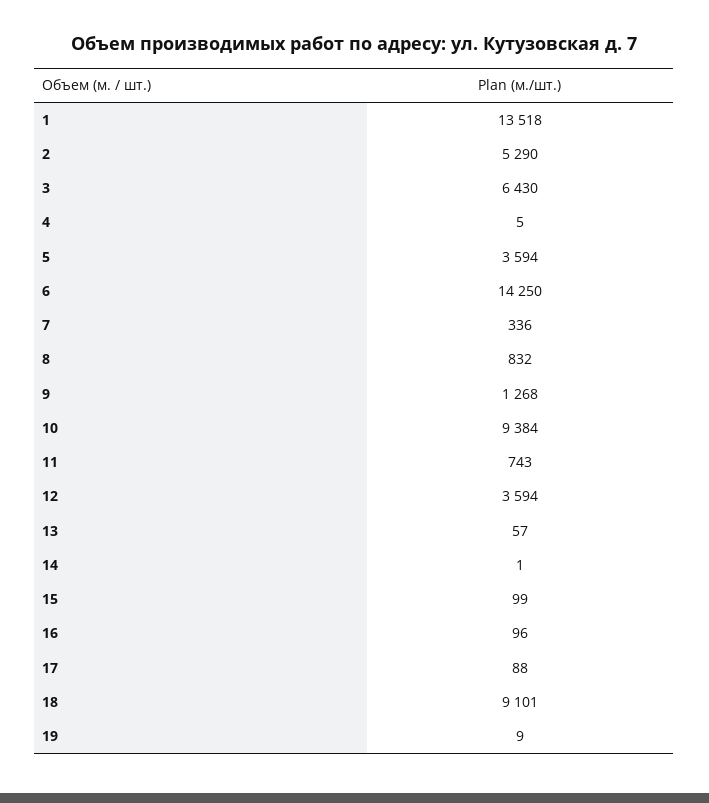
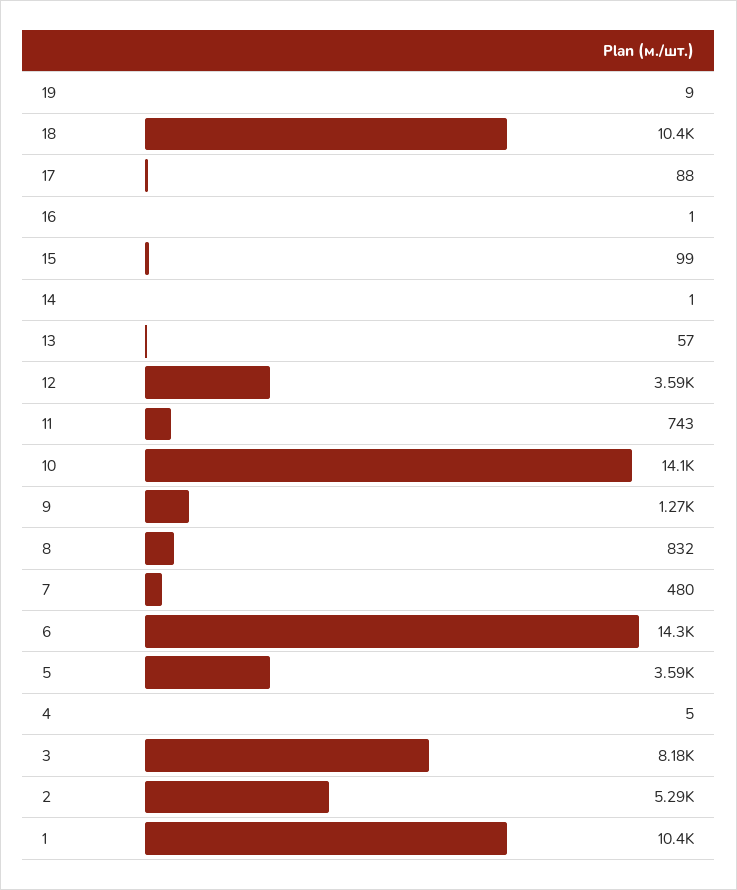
  {
-   "1": 13518,
+   "1": 10400,
    "2": 5290,
-   "3": 6430,
+   "3": 8180,
    "4": 5,
    "5": 3594,
    "6": 14250,
-   "7": 336,
+   "7": 480,
    "8": 832,
    "9": 1268,
-   "10": 9384,
+   "10": 14100,
    "11": 743,
    "12": 3594,
    "13": 57,
    "14": 1,
    "15": 99,
-   "16": 96,
+   "16": 1,
    "17": 88,
-   "18": 9101,
+   "18": 10400,
    "19": 9
  }

